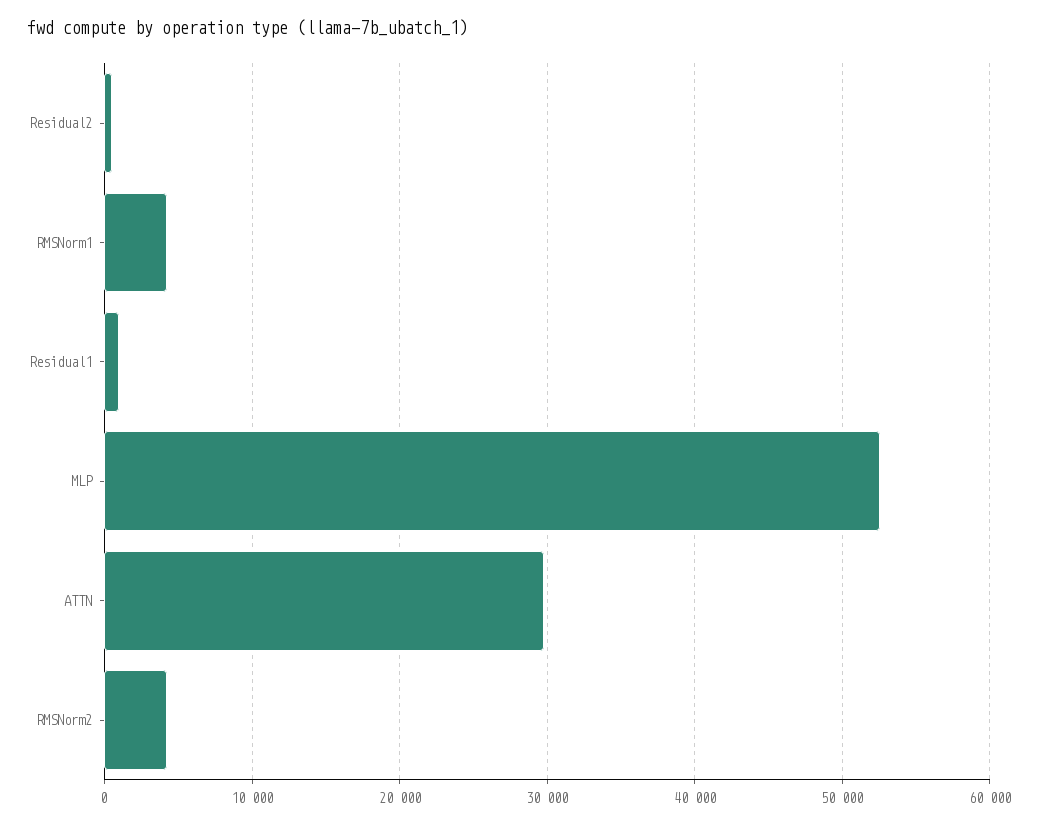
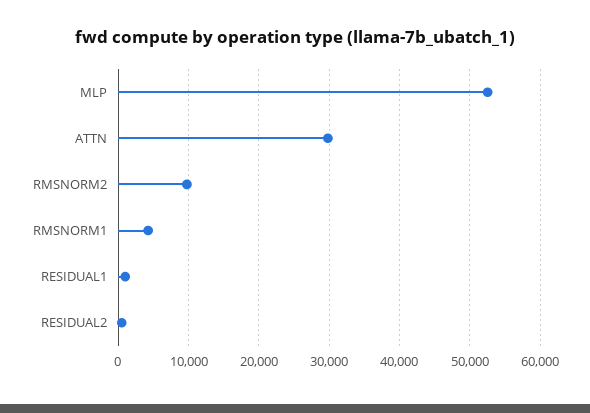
  {
    "Residual2": 1000,
    "RMSNorm1": 4000,
    "Residual1": 1000,
    "MLP": 53000,
    "ATTN": 30000,
-   "RMSNorm2": 4000
+   "RMSNorm2": 10000
  }

